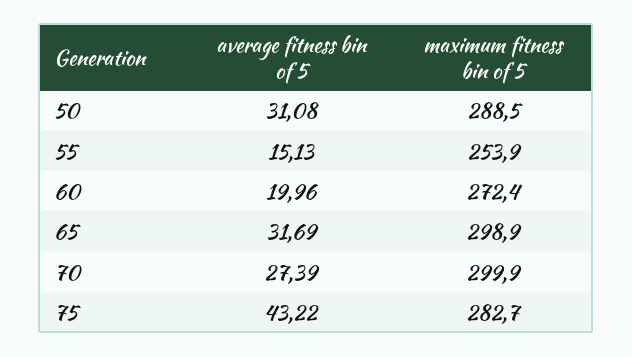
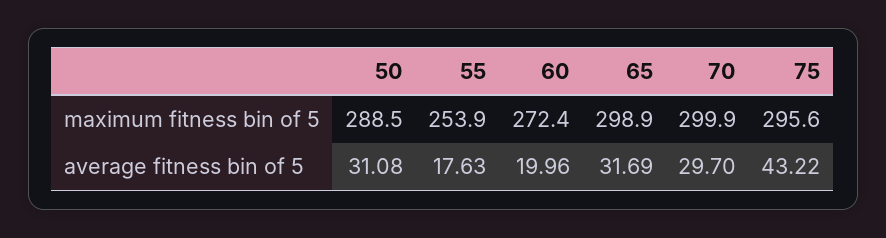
  {
    "average fitness bin of 5": {
      "50": 31.08,
-     "55": 15.13,
+     "55": 17.63,
      "60": 19.96,
      "65": 31.69,
-     "70": 27.39,
+     "70": 29.7,
      "75": 43.22
    },
    "maximum fitness bin of 5": {
      "50": 288.5,
      "55": 253.9,
      "60": 272.4,
      "65": 298.9,
      "70": 299.9,
-     "75": 282.7
+     "75": 295.6
    }
  }

